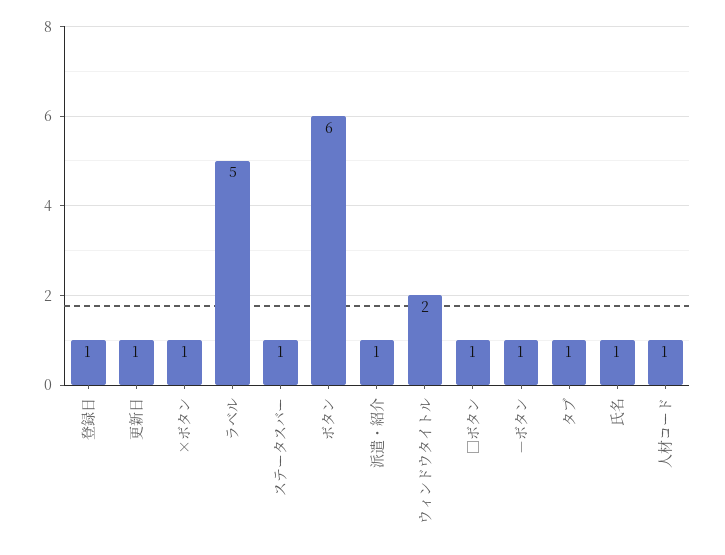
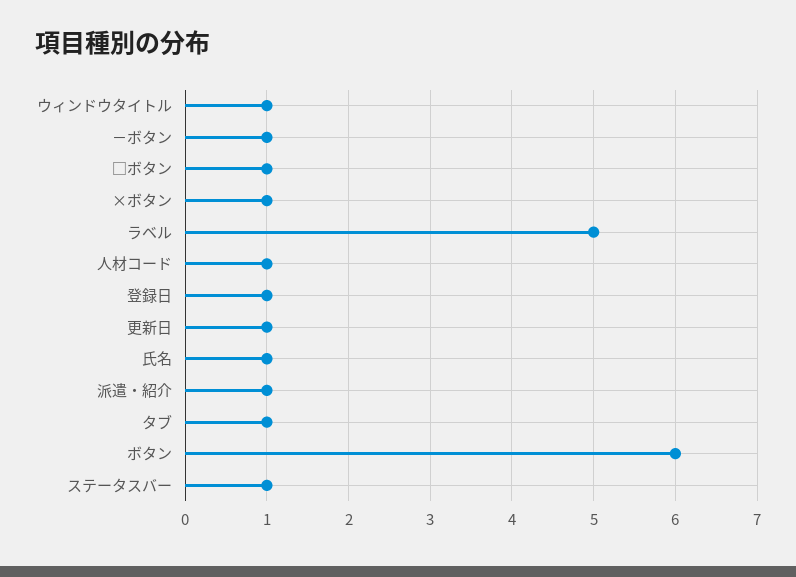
  {
    "登録日": 1,
    "更新日": 1,
    "×ボタン": 1,
    "ラベル": 5,
    "ステータスバー": 1,
    "ボタン": 6,
    "派遣・紹介": 1,
-   "ウィンドウタイトル": 2,
+   "ウィンドウタイトル": 1,
    "□ボタン": 1,
    "－ボタン": 1,
    "タブ": 1,
    "氏名": 1,
    "人材コード": 1
  }

